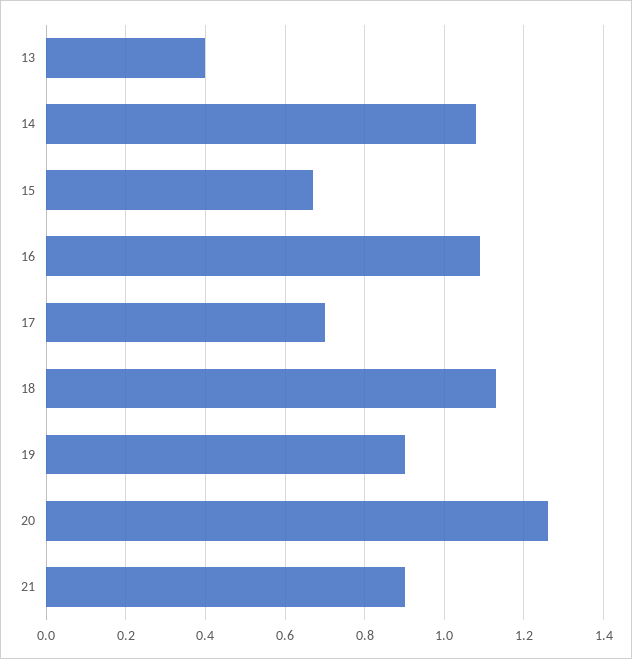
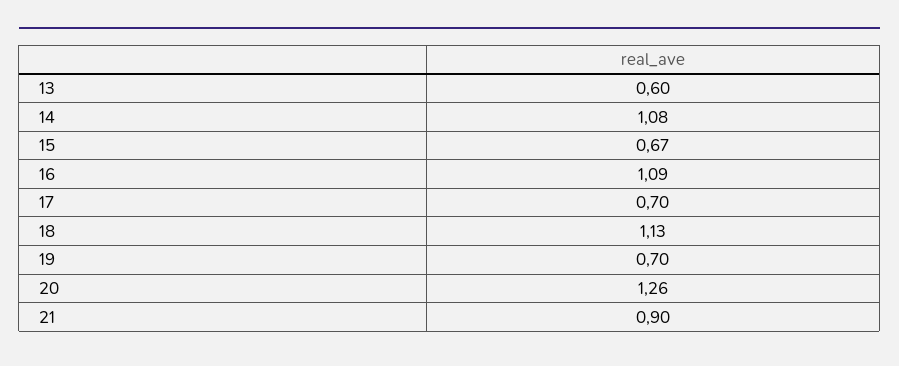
  {
-   "13": 0.4,
+   "13": 0.6,
    "14": 1.08,
    "15": 0.67,
    "16": 1.09,
    "17": 0.7,
    "18": 1.13,
-   "19": 0.9,
+   "19": 0.7,
    "20": 1.26,
    "21": 0.9
  }

